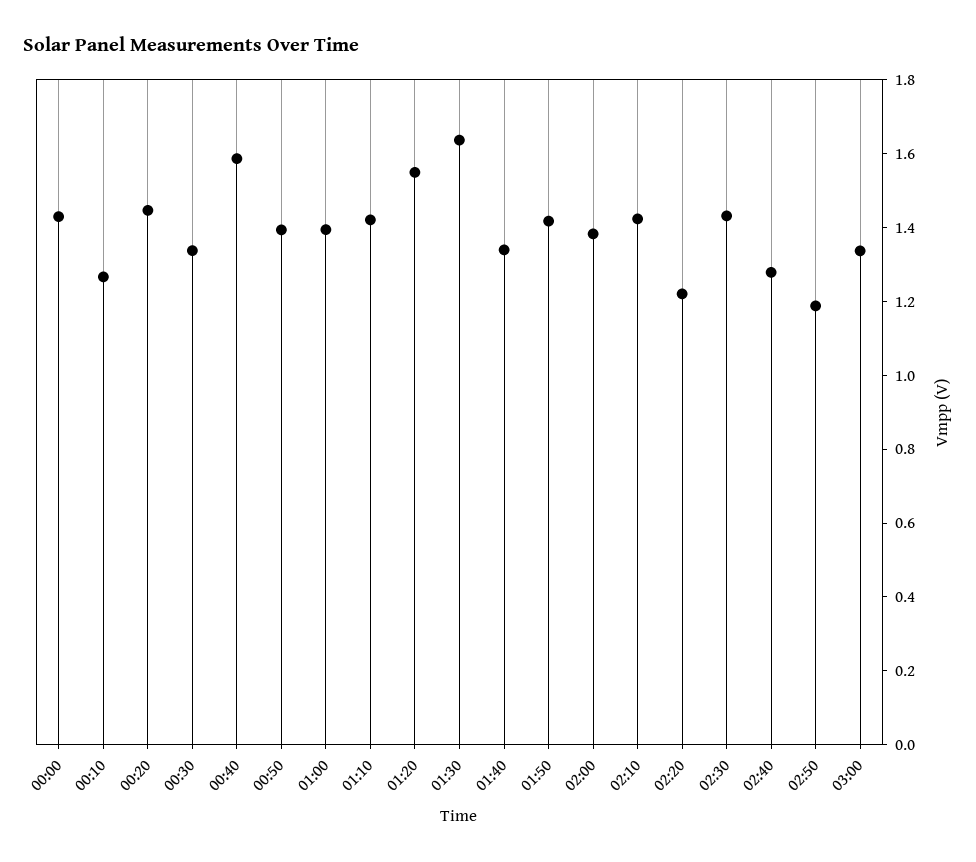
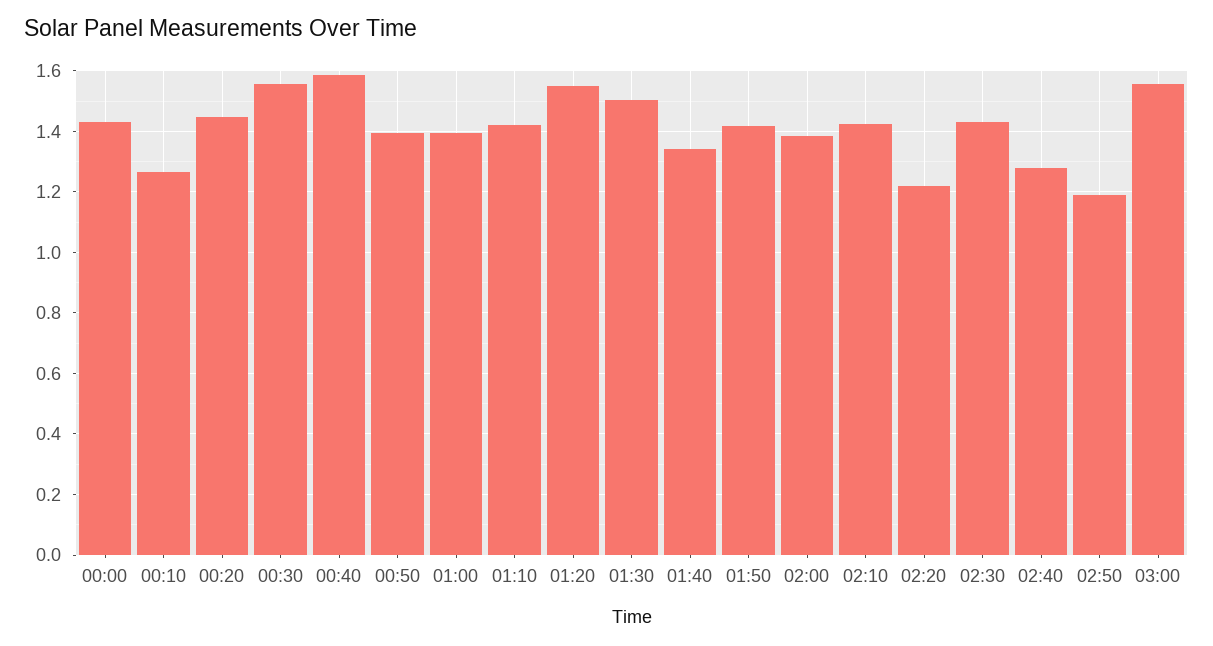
  {
    "00:00": 1.44,
    "00:10": 1.26,
    "00:20": 1.44,
-   "00:30": 1.35,
+   "00:30": 1.56,
    "00:40": 1.58,
    "00:50": 1.4,
    "01:00": 1.4,
    "01:10": 1.42,
    "01:20": 1.56,
-   "01:30": 1.65,
+   "01:30": 1.5,
    "01:40": 1.34,
    "01:50": 1.42,
    "02:00": 1.38,
    "02:10": 1.42,
    "02:20": 1.22,
    "02:30": 1.44,
    "02:40": 1.28,
    "02:50": 1.18,
-   "03:00": 1.35
+   "03:00": 1.56
  }

